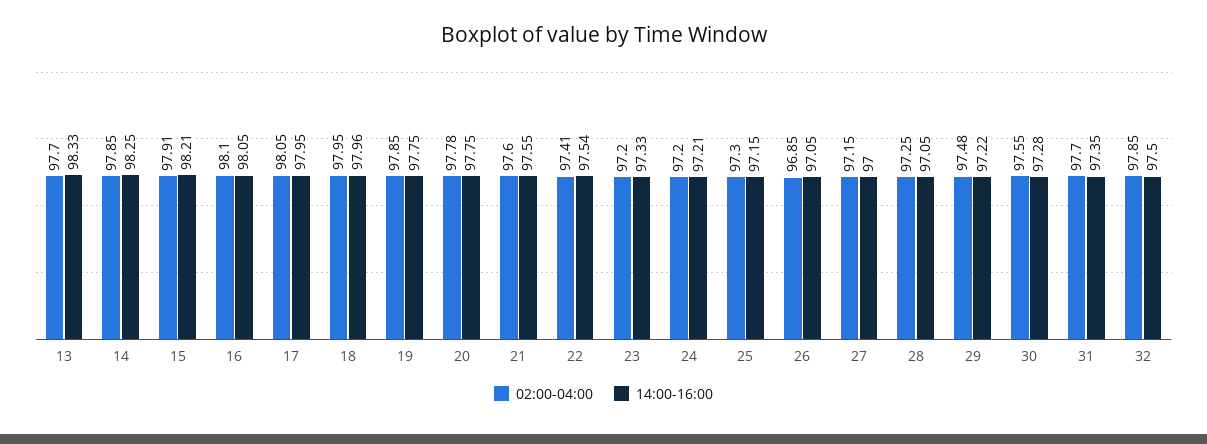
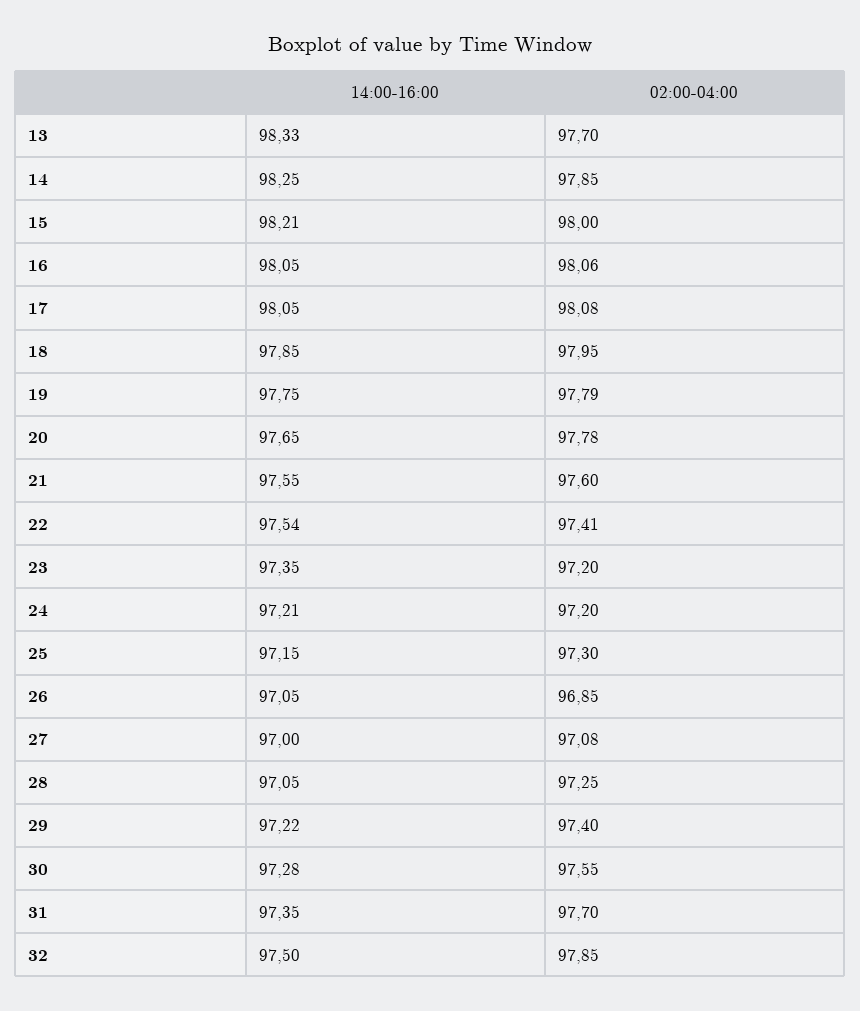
  {
    "02:00-04:00": {
      "13": 97.7,
      "14": 97.85,
-     "15": 97.91,
+     "15": 98,
-     "16": 98.1,
+     "16": 98.06,
-     "17": 98.05,
+     "17": 98.08,
      "18": 97.95,
-     "19": 97.85,
+     "19": 97.79,
      "20": 97.78,
      "21": 97.6,
      "22": 97.41,
      "23": 97.2,
      "24": 97.2,
      "25": 97.3,
      "26": 96.85,
-     "27": 97.15,
+     "27": 97.08,
      "28": 97.25,
-     "29": 97.48,
+     "29": 97.4,
      "30": 97.55,
      "31": 97.7,
      "32": 97.85
    },
    "14:00-16:00": {
      "13": 98.33,
      "14": 98.25,
      "15": 98.21,
      "16": 98.05,
-     "17": 97.95,
+     "17": 98.05,
-     "18": 97.96,
+     "18": 97.85,
      "19": 97.75,
-     "20": 97.75,
+     "20": 97.65,
      "21": 97.55,
      "22": 97.54,
-     "23": 97.33,
+     "23": 97.35,
      "24": 97.21,
      "25": 97.15,
      "26": 97.05,
      "27": 97,
      "28": 97.05,
      "29": 97.22,
      "30": 97.28,
      "31": 97.35,
      "32": 97.5
    }
  }

